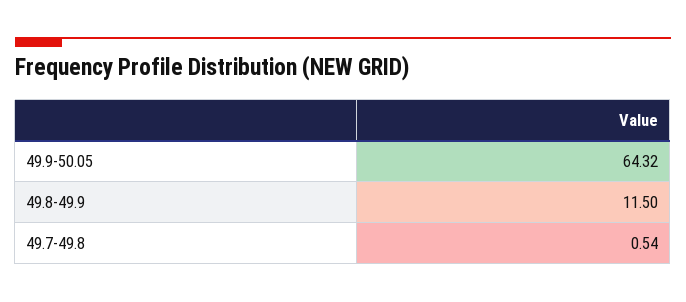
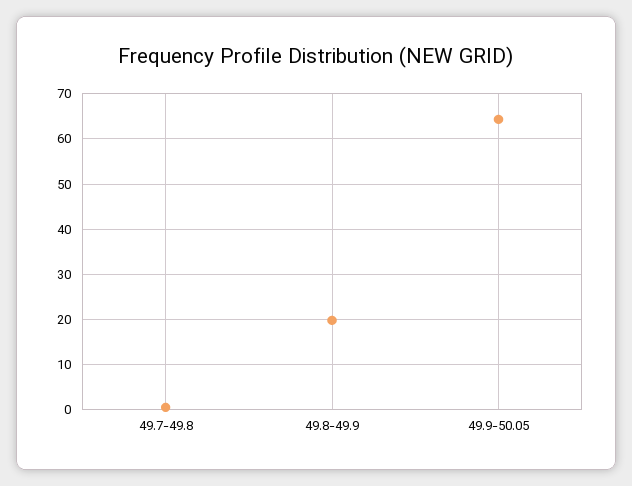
  {
    "49.9-50.05": 64.32,
-   "49.8-49.9": 11.5,
+   "49.8-49.9": 20,
    "49.7-49.8": 0.54
  }

